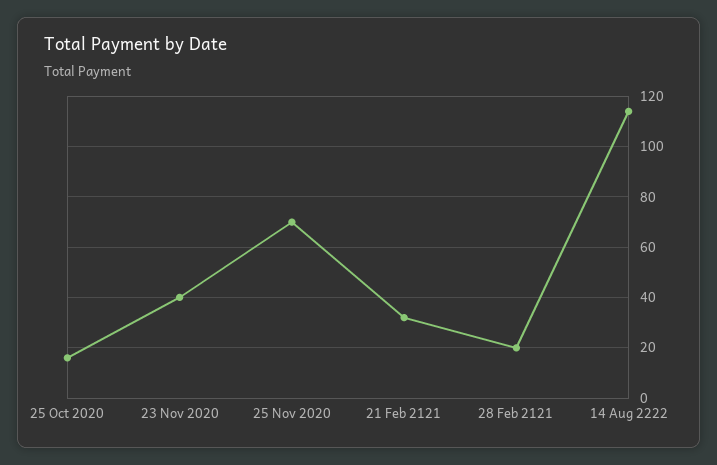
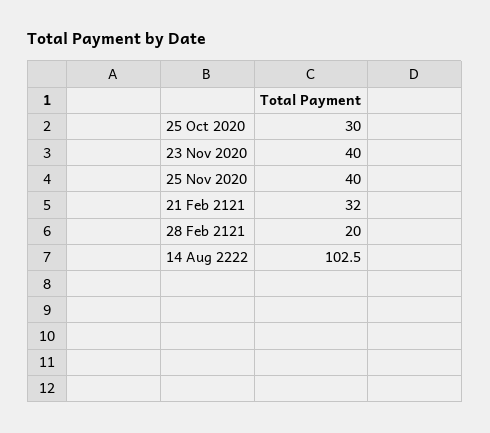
  {
-   "25 Oct 2020": 15,
+   "25 Oct 2020": 30,
    "23 Nov 2020": 40,
-   "25 Nov 2020": 70,
+   "25 Nov 2020": 40,
    "21 Feb 2121": 32,
    "28 Feb 2121": 20,
-   "14 Aug 2222": 115
+   "14 Aug 2222": 102.5
  }

